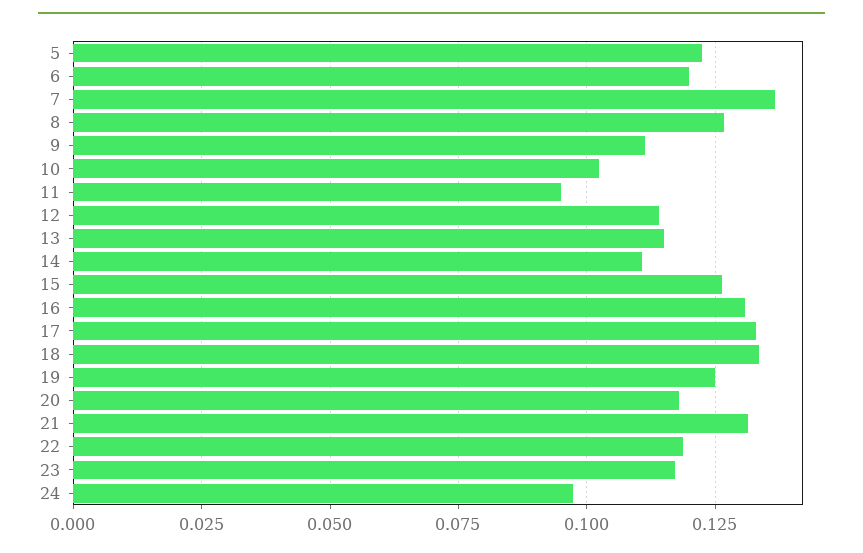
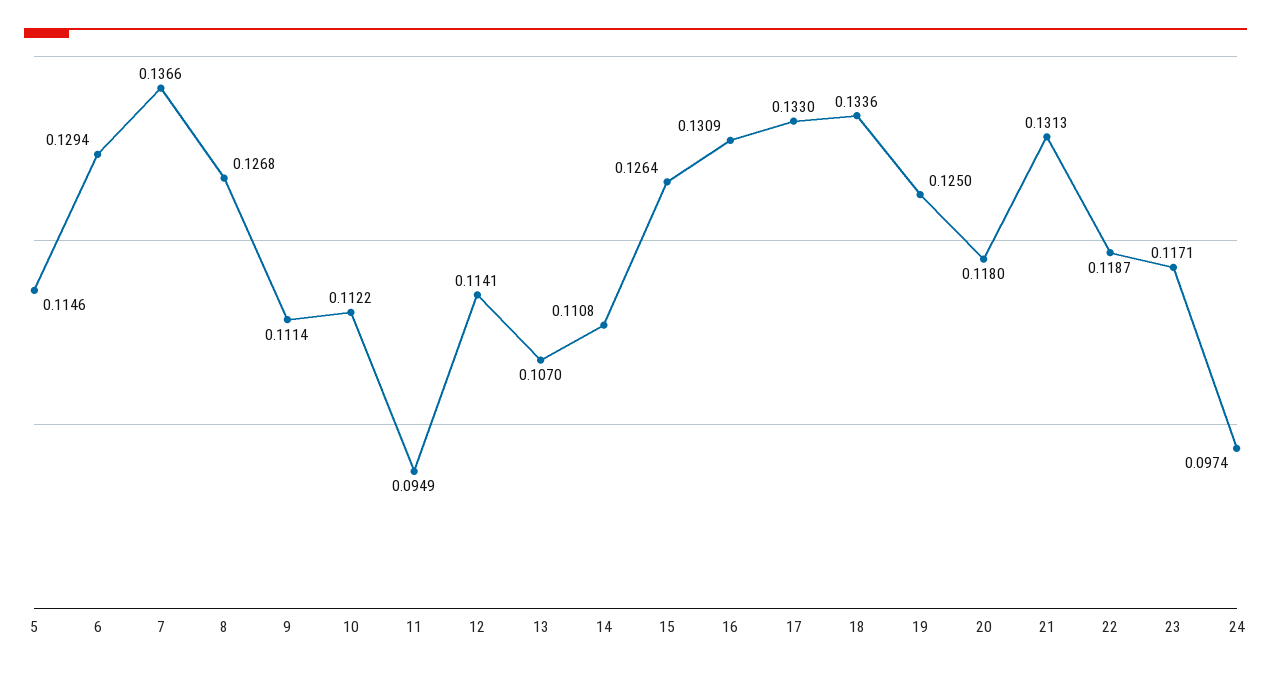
  {
-   "5": 0.1225,
+   "5": 0.1146,
-   "6": 0.12,
+   "6": 0.1294,
    "7": 0.1366,
    "8": 0.1268,
    "9": 0.1114,
-   "10": 0.1025,
+   "10": 0.1122,
    "11": 0.0949,
    "12": 0.1141,
-   "13": 0.115,
+   "13": 0.107,
    "14": 0.1108,
    "15": 0.1264,
    "16": 0.1309,
    "17": 0.133,
    "18": 0.1336,
    "19": 0.125,
    "20": 0.118,
    "21": 0.1313,
    "22": 0.1187,
    "23": 0.1171,
    "24": 0.0974
  }

